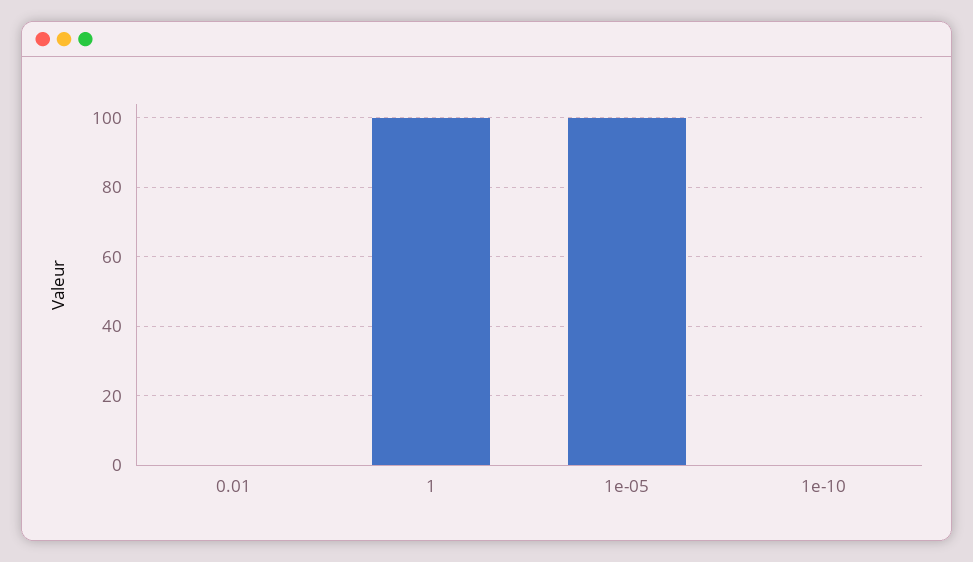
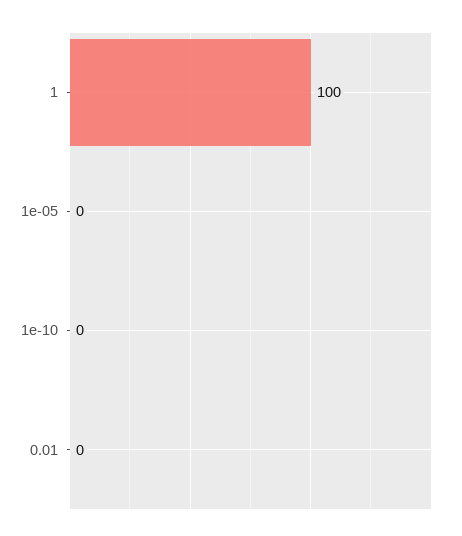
  {
    "0.01": 0,
    "1": 100,
-   "1e-05": 100,
+   "1e-05": 0,
    "1e-10": 0
  }

